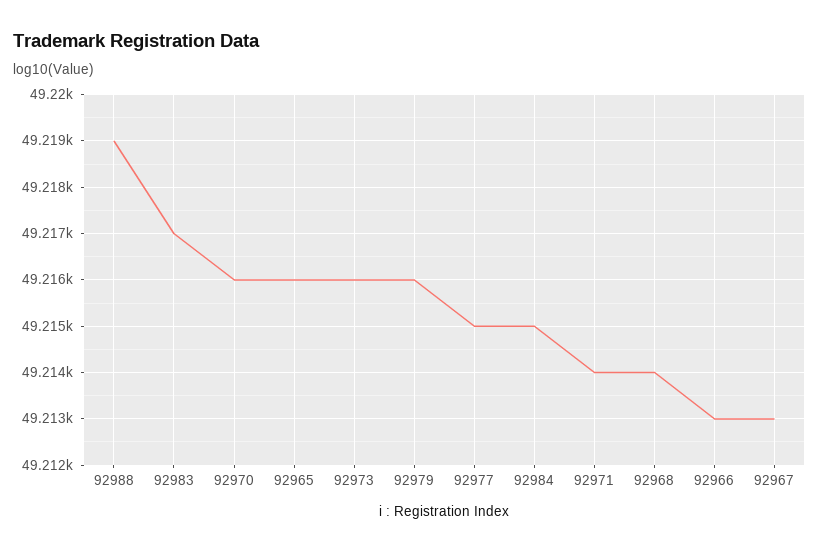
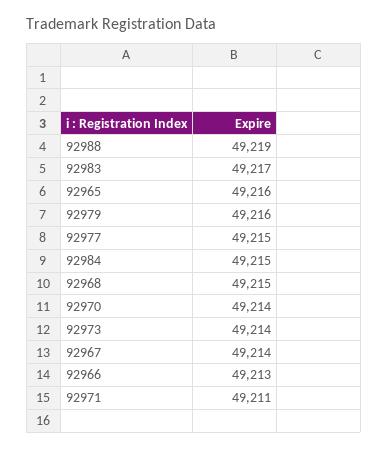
  {
    "92988": 49219,
    "92983": 49217,
-   "92970": 49216,
+   "92970": 49214,
    "92965": 49216,
-   "92973": 49216,
+   "92973": 49214,
    "92979": 49216,
    "92977": 49215,
    "92984": 49215,
-   "92971": 49214,
+   "92971": 49211,
-   "92968": 49214,
+   "92968": 49215,
    "92966": 49213,
-   "92967": 49213
+   "92967": 49214
  }

